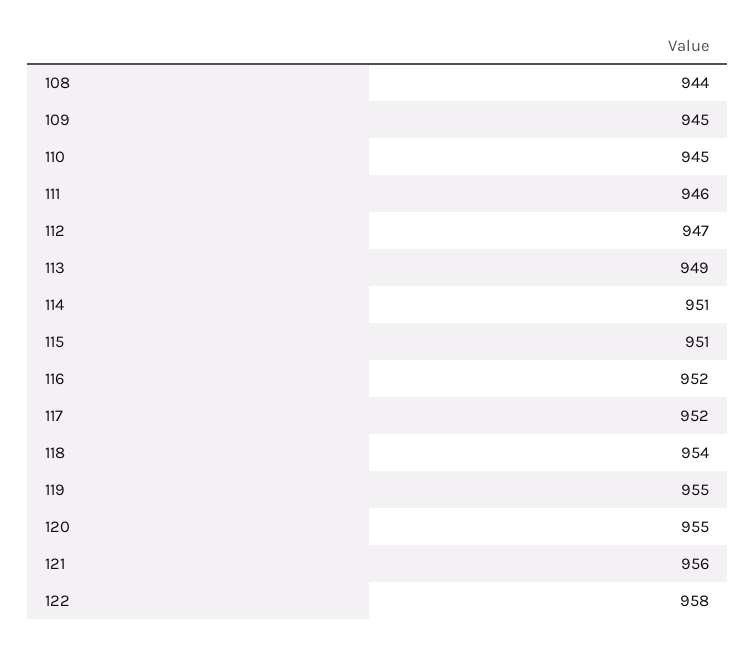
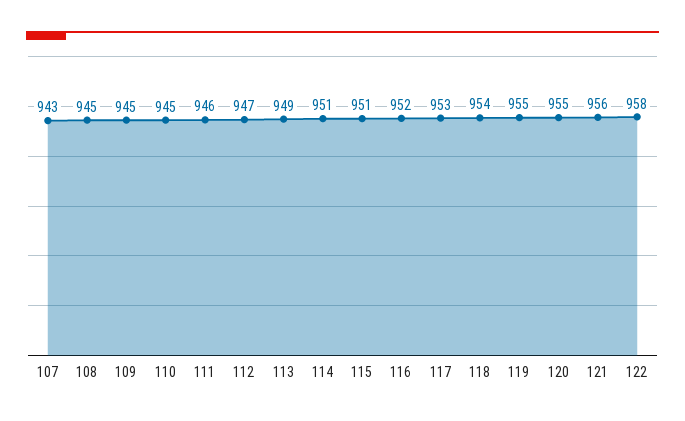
  {
-   "108": 944,
+   "108": 945,
    "109": 945,
    "110": 945,
    "111": 946,
    "112": 947,
    "113": 949,
    "114": 951,
    "115": 951,
    "116": 952,
-   "117": 952,
+   "117": 953,
    "118": 954,
    "119": 955,
    "120": 955,
    "121": 956,
-   "122": 958
+   "122": 958,
+   "107": 943
  }

